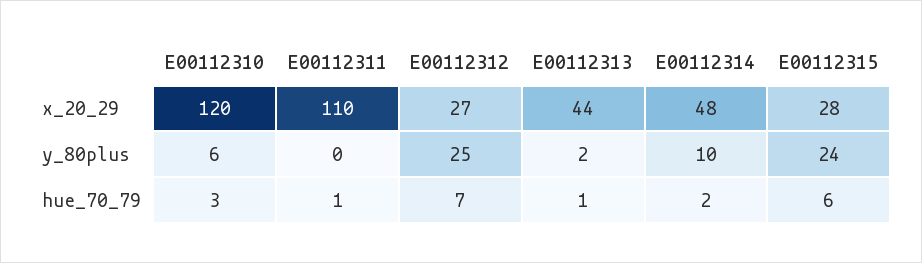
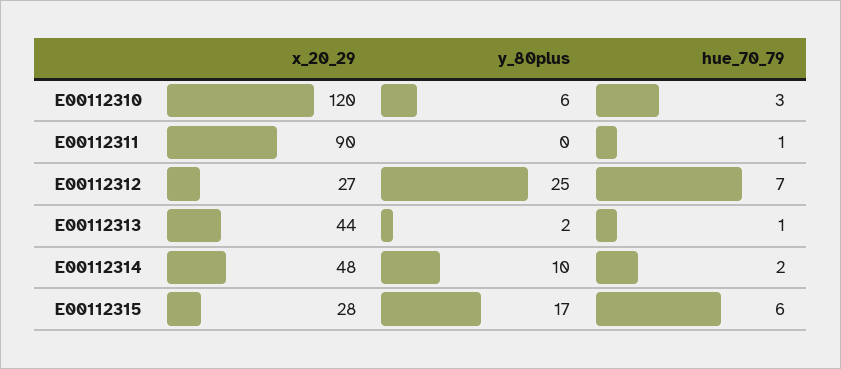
  {
    "E00112310": {
      "x_20_29": 120,
      "y_80plus": 6,
      "hue_70_79": 3
    },
    "E00112311": {
-     "x_20_29": 110,
+     "x_20_29": 90,
      "y_80plus": 0,
      "hue_70_79": 1
    },
    "E00112312": {
      "x_20_29": 27,
      "y_80plus": 25,
      "hue_70_79": 7
    },
    "E00112313": {
      "x_20_29": 44,
      "y_80plus": 2,
      "hue_70_79": 1
    },
    "E00112314": {
      "x_20_29": 48,
      "y_80plus": 10,
      "hue_70_79": 2
    },
    "E00112315": {
      "x_20_29": 28,
-     "y_80plus": 24,
+     "y_80plus": 17,
      "hue_70_79": 6
    }
  }

